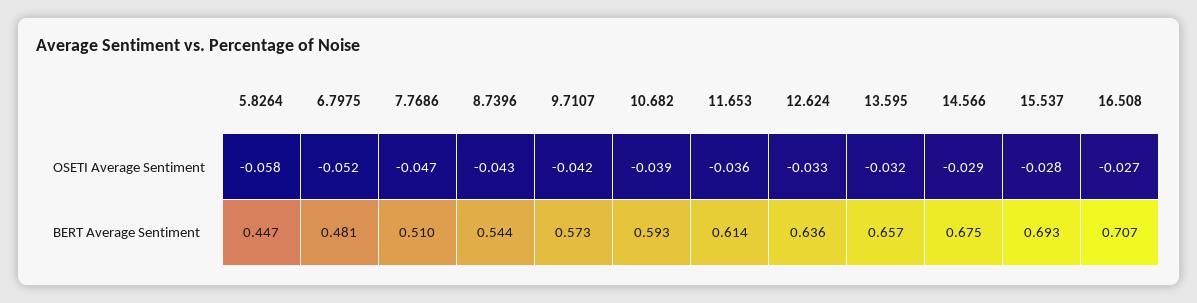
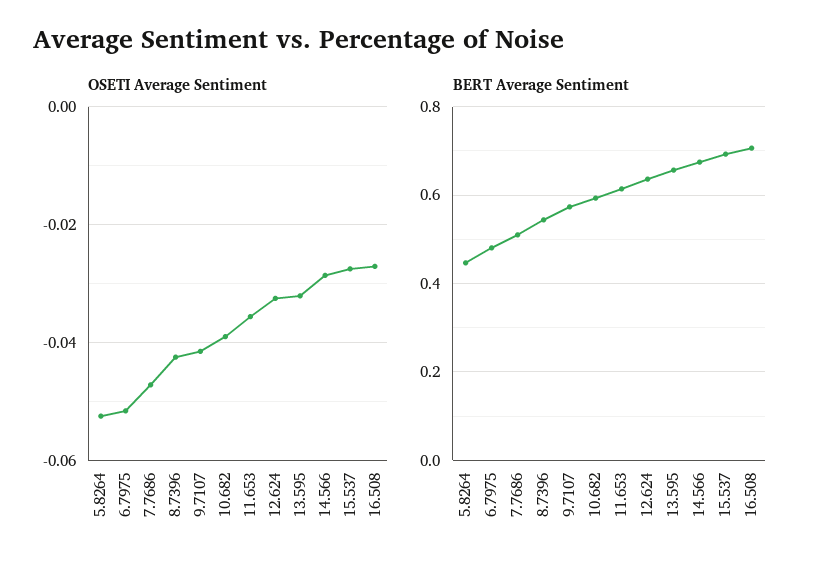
  {
    "OSETI Average Sentiment": {
-     "5.8264": -0.058,
+     "5.8264": -0.052,
      "6.7975": -0.052,
      "7.7686": -0.047,
      "8.7396": -0.043,
      "9.7107": -0.042,
      "10.682": -0.039,
      "11.653": -0.036,
      "12.624": -0.033,
      "13.595": -0.032,
      "14.566": -0.029,
      "15.537": -0.028,
      "16.508": -0.027
    },
    "BERT Average Sentiment": {
      "5.8264": 0.447,
      "6.7975": 0.481,
      "7.7686": 0.51,
      "8.7396": 0.544,
      "9.7107": 0.573,
      "10.682": 0.593,
      "11.653": 0.614,
      "12.624": 0.636,
      "13.595": 0.657,
      "14.566": 0.675,
      "15.537": 0.693,
      "16.508": 0.707
    }
  }

